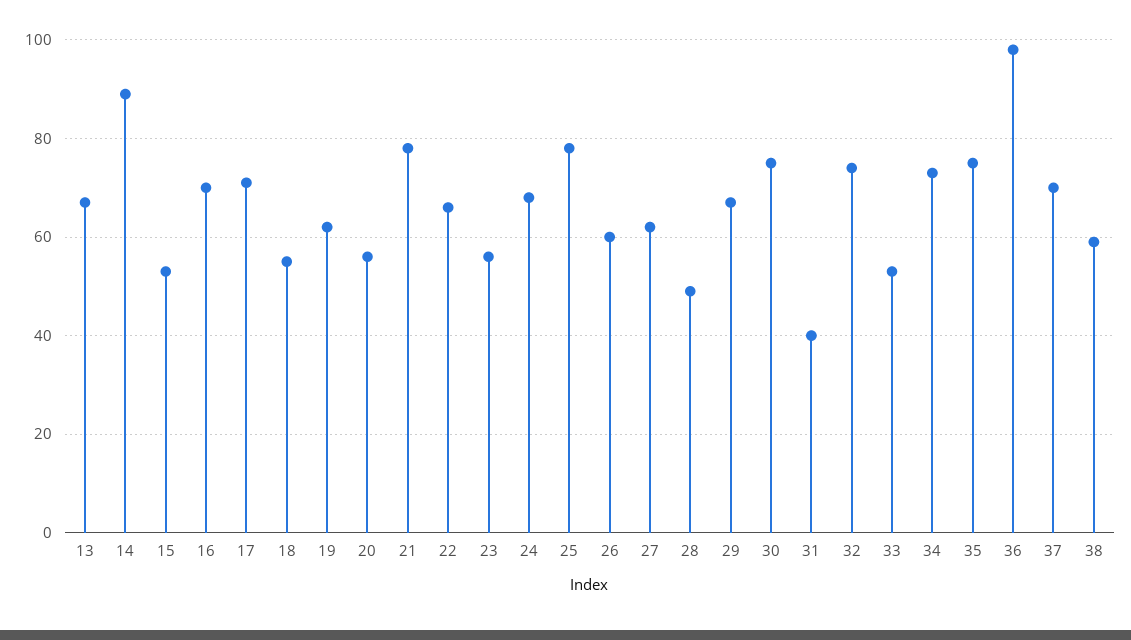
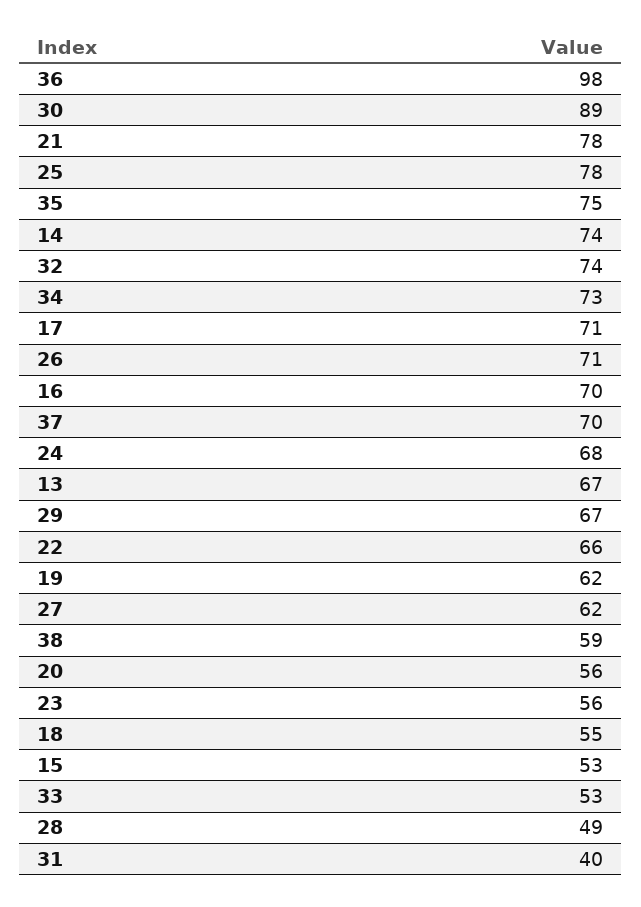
  {
    "13": 67,
-   "14": 90,
+   "14": 74,
    "15": 53,
    "16": 70,
    "17": 71,
    "18": 55,
    "19": 62,
    "20": 56,
    "21": 78,
    "22": 66,
    "23": 56,
    "24": 68,
    "25": 78,
-   "26": 60,
+   "26": 71,
    "27": 62,
    "28": 49,
    "29": 67,
-   "30": 75,
+   "30": 89,
    "31": 40,
    "32": 74,
    "33": 53,
    "34": 73,
    "35": 75,
    "36": 98,
    "37": 70,
    "38": 59
  }

